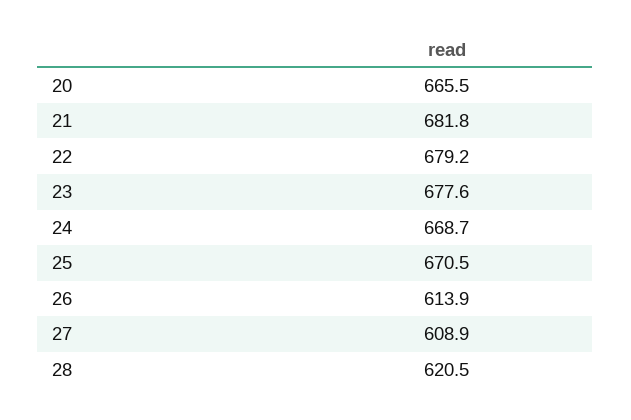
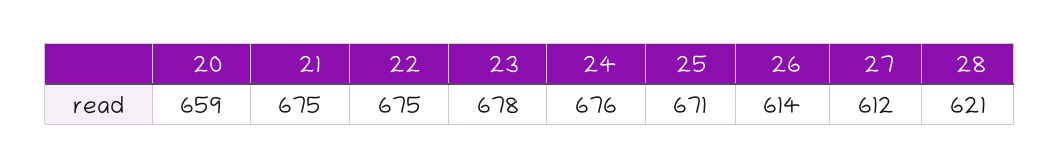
  {
-   "20": 665.5,
+   "20": 659,
-   "21": 681.8,
+   "21": 675,
-   "22": 679.2,
+   "22": 675,
    "23": 677.6,
-   "24": 668.7,
+   "24": 676,
    "25": 670.5,
    "26": 613.9,
-   "27": 608.9,
+   "27": 612,
    "28": 620.5
  }

